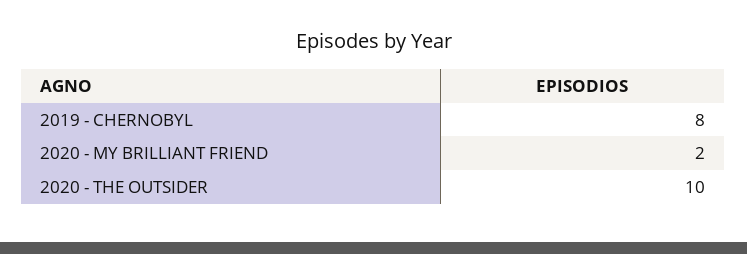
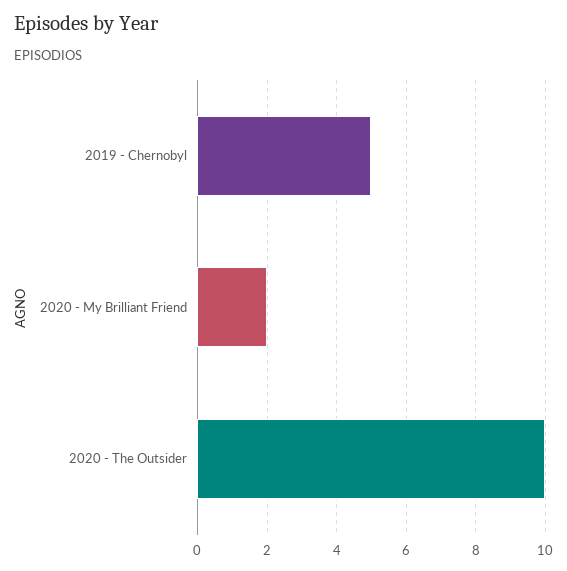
  {
-   "2019 - CHERNOBYL": 8,
+   "2019 - CHERNOBYL": 5,
    "2020 - MY BRILLIANT FRIEND": 2,
    "2020 - THE OUTSIDER": 10
  }

